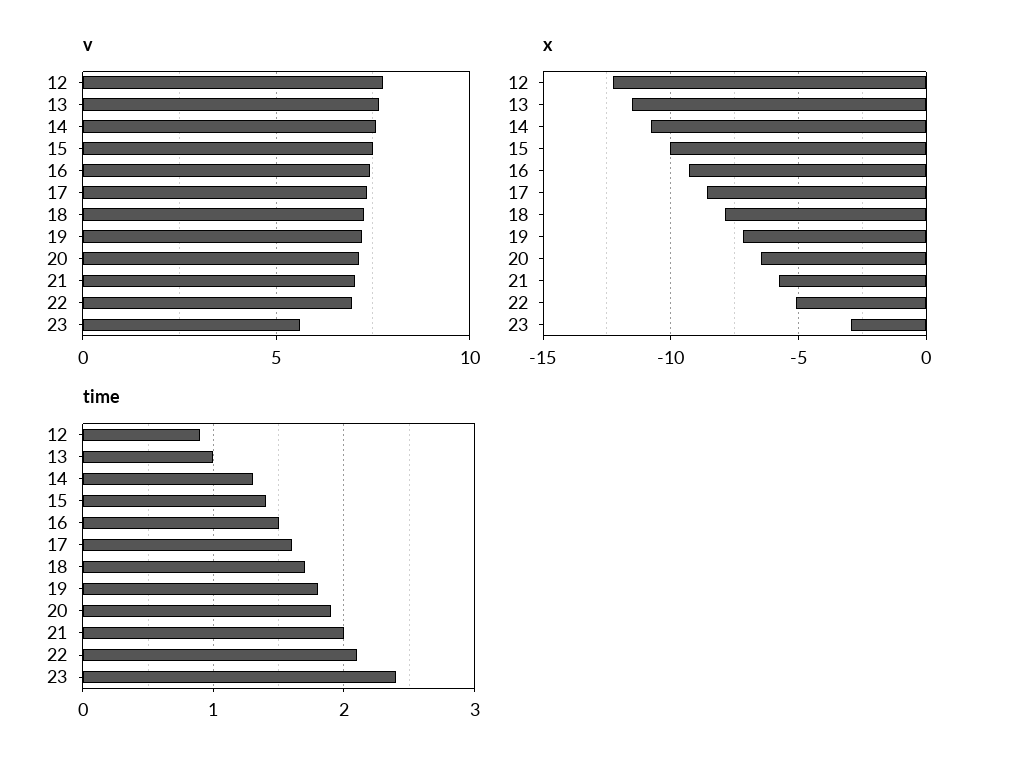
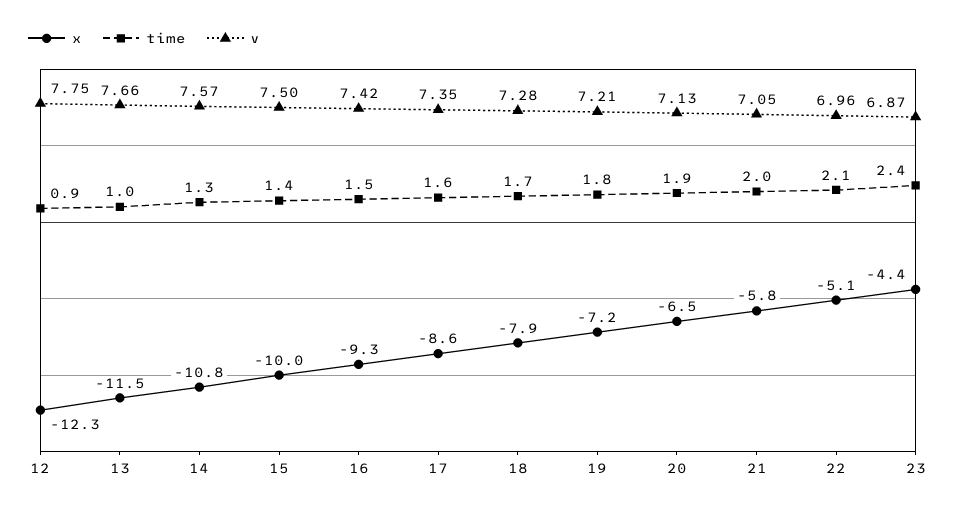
  {
    "v": {
      "12": 7.75,
      "13": 7.66,
      "14": 7.57,
      "15": 7.5,
      "16": 7.42,
      "17": 7.35,
      "18": 7.28,
      "19": 7.21,
      "20": 7.13,
      "21": 7.05,
      "22": 6.96,
-     "23": 5.5
+     "23": 6.87
    },
    "x": {
      "12": -12.3,
      "13": -11.5,
      "14": -10.8,
      "15": -10,
      "16": -9.3,
      "17": -8.6,
      "18": -7.9,
      "19": -7.2,
      "20": -6.5,
      "21": -5.8,
      "22": -5.1,
-     "23": -3
+     "23": -4.4
    },
    "time": {
      "12": 0.9,
      "13": 1,
      "14": 1.3,
      "15": 1.4,
      "16": 1.5,
      "17": 1.6,
      "18": 1.7,
      "19": 1.8,
      "20": 1.9,
      "21": 2,
      "22": 2.1,
      "23": 2.4
    }
  }

